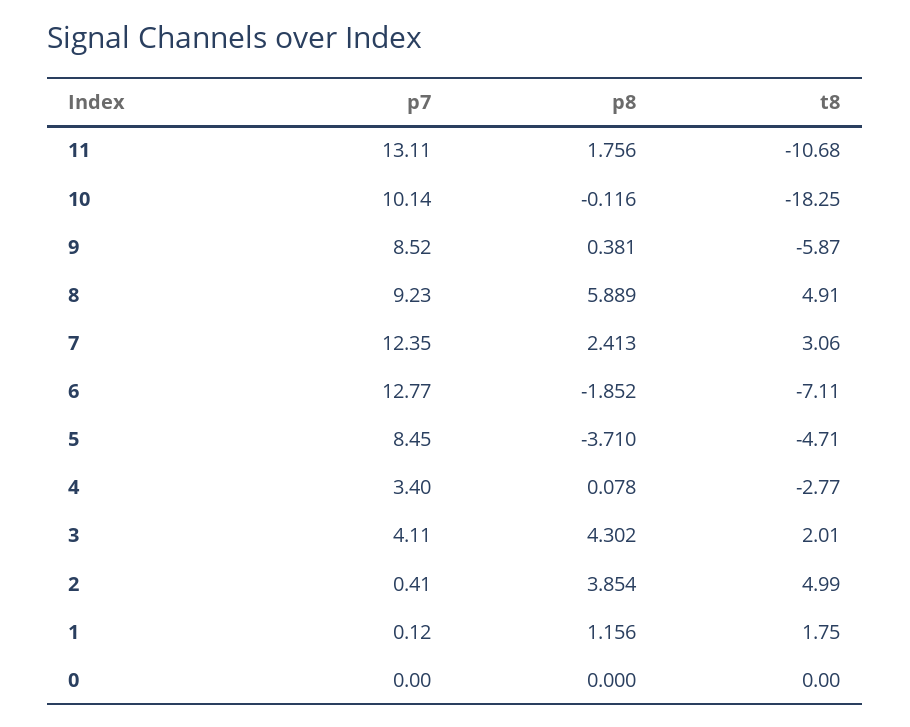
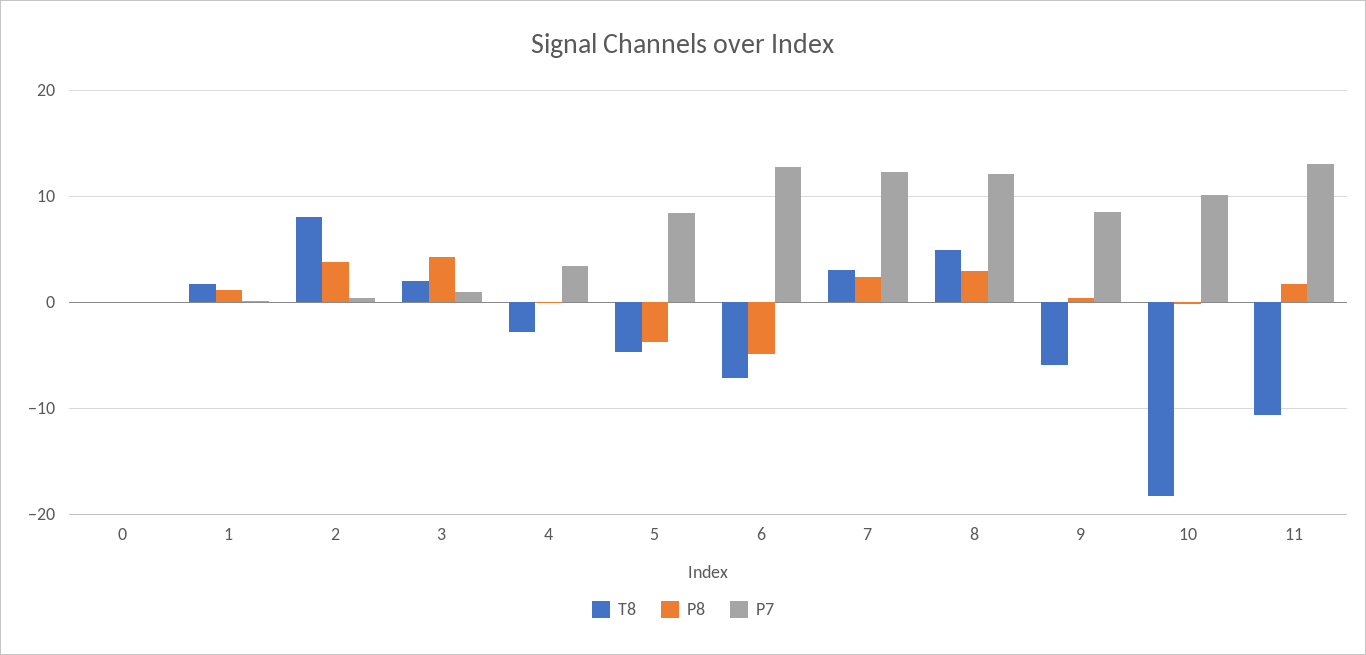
  {
    "p7": {
      "11": 13.11,
      "10": 10.14,
      "9": 8.52,
-     "8": 9.23,
+     "8": 12,
      "7": 12.35,
      "6": 12.77,
      "5": 8.45,
      "4": 3.4,
-     "3": 4.11,
+     "3": 1,
      "2": 0.41,
      "1": 0.12,
      "0": 0
    },
    "p8": {
      "11": 1.756,
      "10": -0.116,
      "9": 0.381,
-     "8": 5.889,
+     "8": 3,
      "7": 2.413,
-     "6": -1.852,
+     "6": -5,
      "5": -3.71,
      "4": 0.078,
      "3": 4.302,
      "2": 3.854,
      "1": 1.156,
      "0": 0
    },
    "t8": {
      "11": -10.68,
      "10": -18.25,
      "9": -5.87,
      "8": 4.91,
      "7": 3.06,
      "6": -7.11,
      "5": -4.71,
      "4": -2.77,
      "3": 2.01,
-     "2": 4.99,
+     "2": 8,
      "1": 1.75,
      "0": 0
    }
  }

